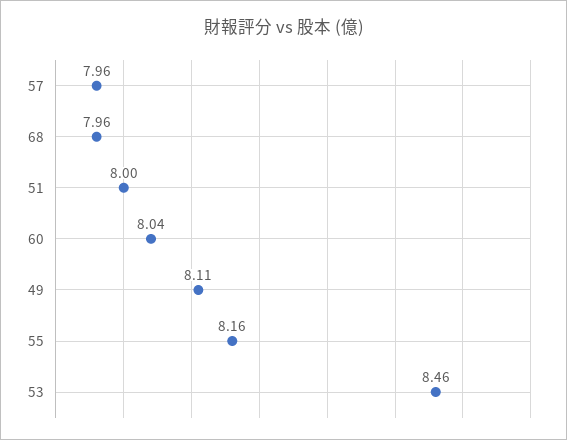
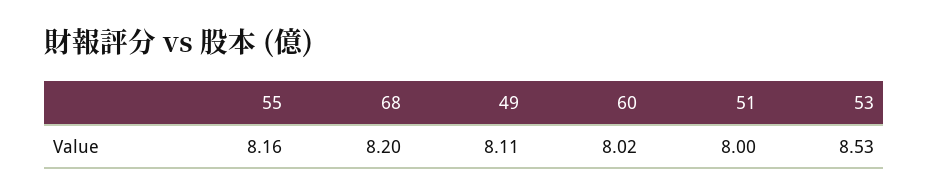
  {
-   "57": 7.96,
-   "68": 7.96,
+   "68": 8.2,
    "51": 8,
-   "60": 8.04,
+   "60": 8.02,
    "49": 8.11,
    "55": 8.16,
-   "53": 8.46
+   "53": 8.53
  }

